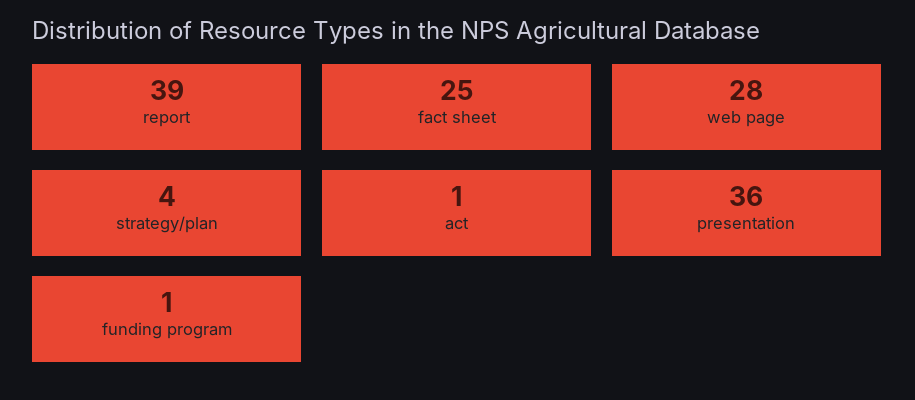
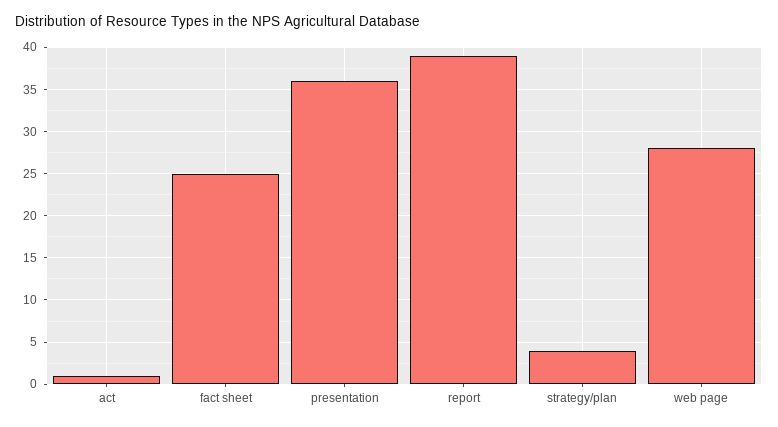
  {
    "report": 39,
    "fact sheet": 25,
    "web page": 28,
    "strategy/plan": 4,
    "act": 1,
-   "presentation": 36,
+   "presentation": 36
-   "funding program": 1
  }

